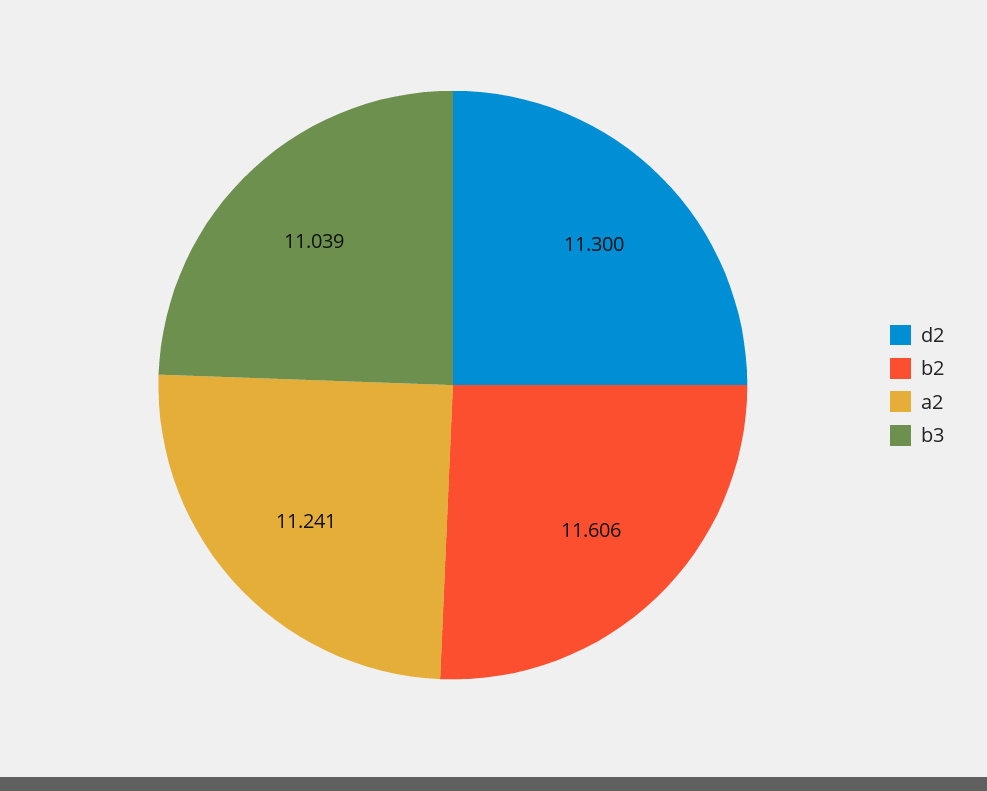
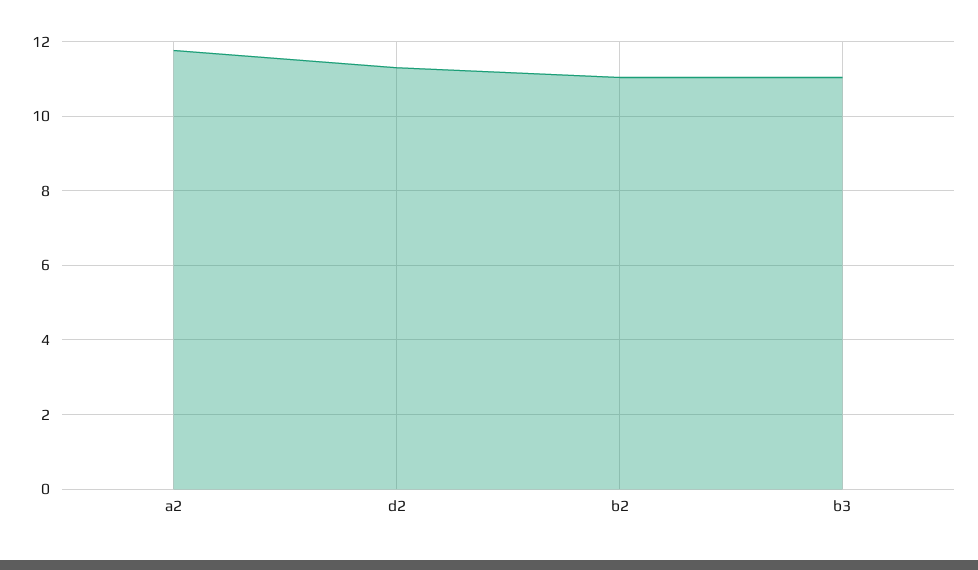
  {
    "d2": 11.3,
-   "b2": 11.606,
+   "b2": 11,
-   "a2": 11.241,
+   "a2": 11.8,
    "b3": 11.039
  }

